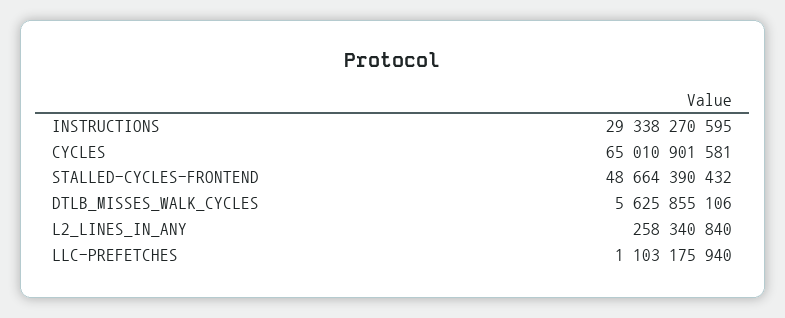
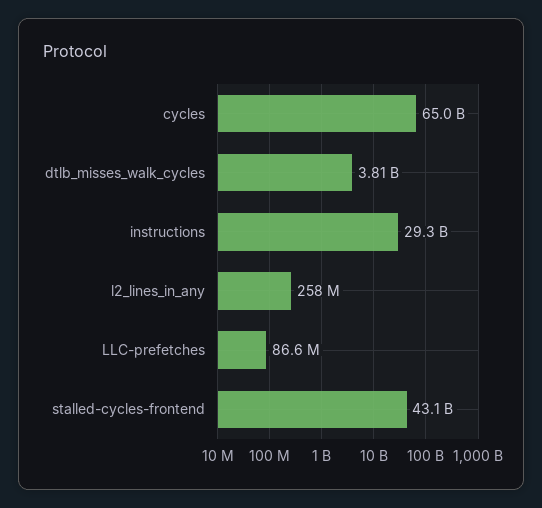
  {
    "INSTRUCTIONS": 29338270595,
    "CYCLES": 65010901581,
-   "STALLED-CYCLES-FRONTEND": 48664390432,
+   "STALLED-CYCLES-FRONTEND": 43100000000,
-   "DTLB_MISSES_WALK_CYCLES": 5625855106,
+   "DTLB_MISSES_WALK_CYCLES": 3810000000,
    "L2_LINES_IN_ANY": 258340840,
-   "LLC-PREFETCHES": 1103175940
+   "LLC-PREFETCHES": 86600000
  }

